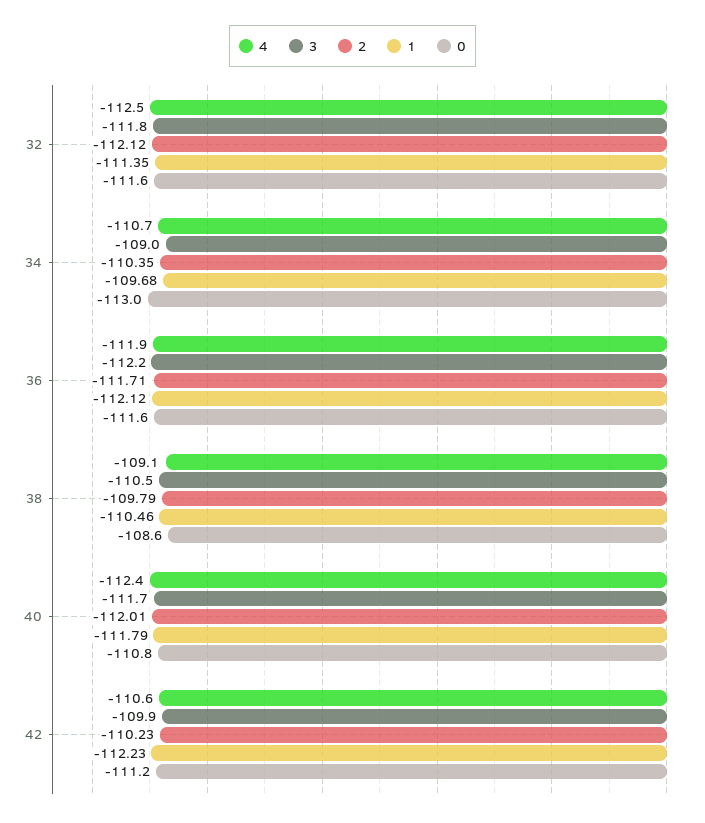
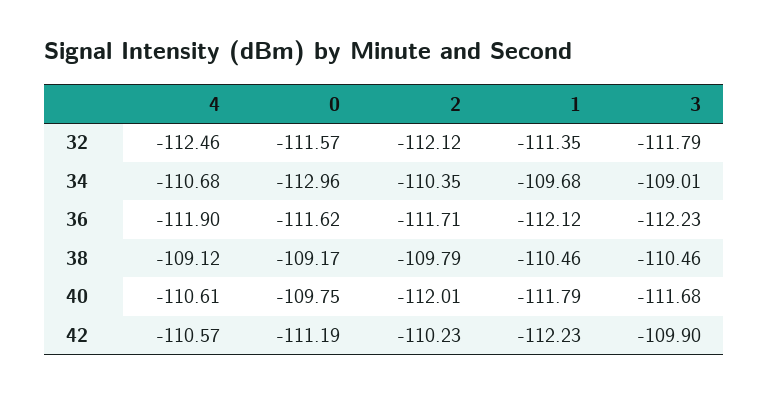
  {
    "4": {
      "32": -112.46,
      "34": -110.68,
      "36": -111.9,
      "38": -109.12,
-     "40": -112.4,
+     "40": -110.61,
      "42": -110.57
    },
    "3": {
      "32": -111.79,
      "34": -109.01,
      "36": -112.23,
      "38": -110.46,
      "40": -111.68,
      "42": -109.9
    },
    "2": {
      "32": -112.12,
      "34": -110.35,
      "36": -111.71,
      "38": -109.79,
      "40": -112.01,
      "42": -110.23
    },
    "1": {
      "32": -111.35,
      "34": -109.68,
      "36": -112.12,
      "38": -110.46,
      "40": -111.79,
      "42": -112.23
    },
    "0": {
      "32": -111.57,
      "34": -112.96,
      "36": -111.62,
-     "38": -108.6,
+     "38": -109.17,
-     "40": -110.8,
+     "40": -109.75,
      "42": -111.19
    }
  }

